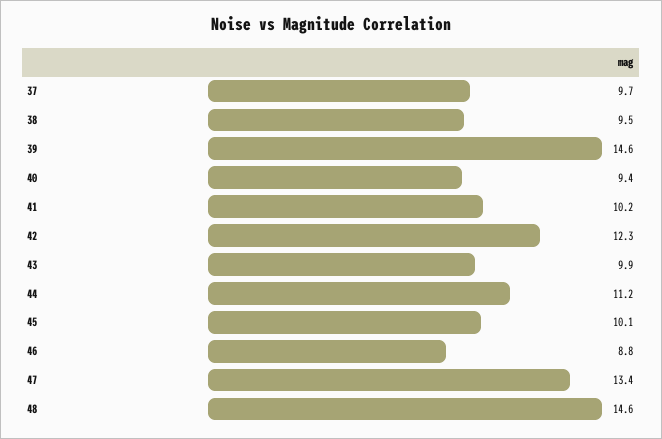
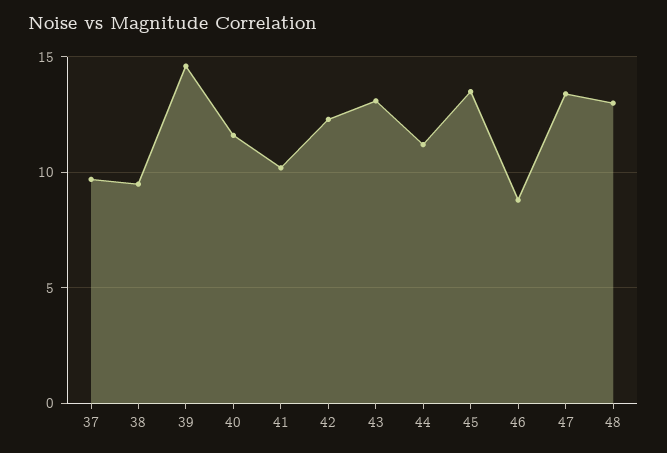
  {
    "37": 9.7,
    "38": 9.5,
    "39": 14.6,
-   "40": 9.4,
+   "40": 11.5,
    "41": 10.2,
    "42": 12.3,
-   "43": 9.9,
+   "43": 13,
    "44": 11.2,
-   "45": 10.1,
+   "45": 13.5,
    "46": 8.8,
    "47": 13.4,
-   "48": 14.6
+   "48": 13
  }

